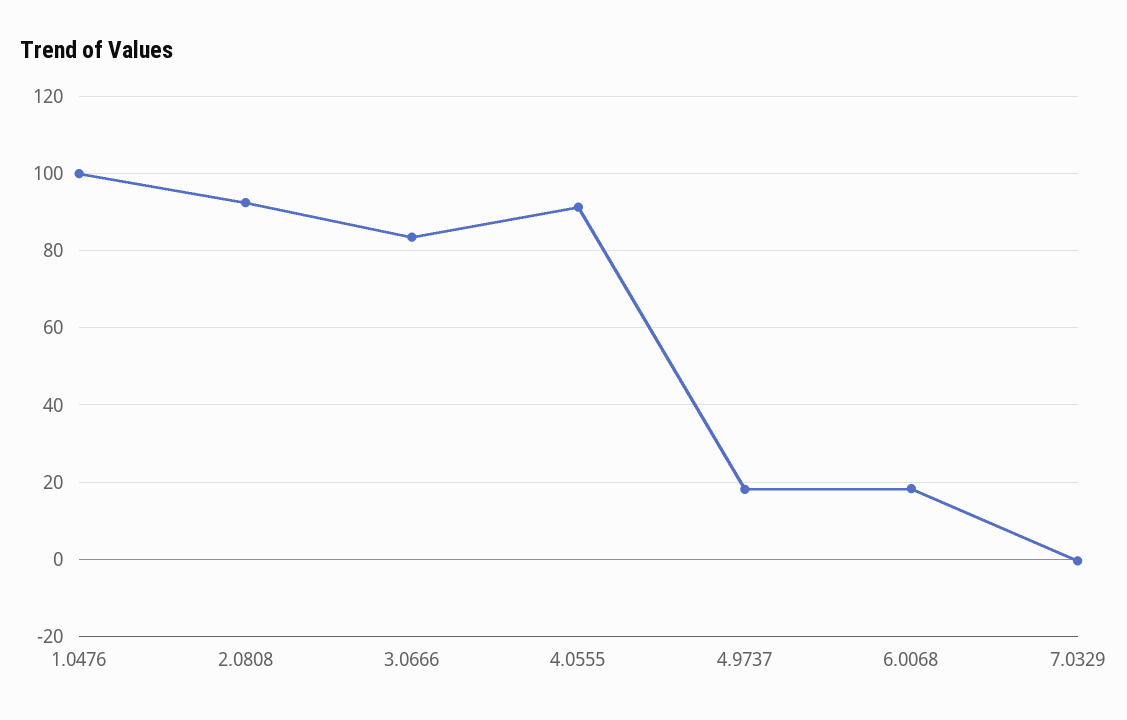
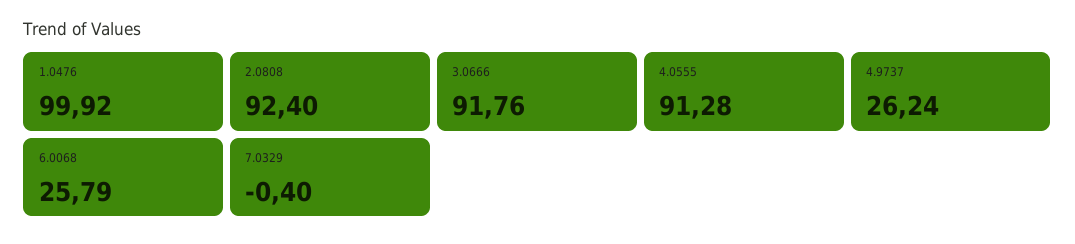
  {
    "1.0476": 99.92,
    "2.0808": 92.4,
-   "3.0666": 84,
+   "3.0666": 91.76,
    "4.0555": 91.28,
-   "4.9737": 18,
+   "4.9737": 26.24,
-   "6.0068": 18,
+   "6.0068": 25.79,
    "7.0329": -0.4
  }

